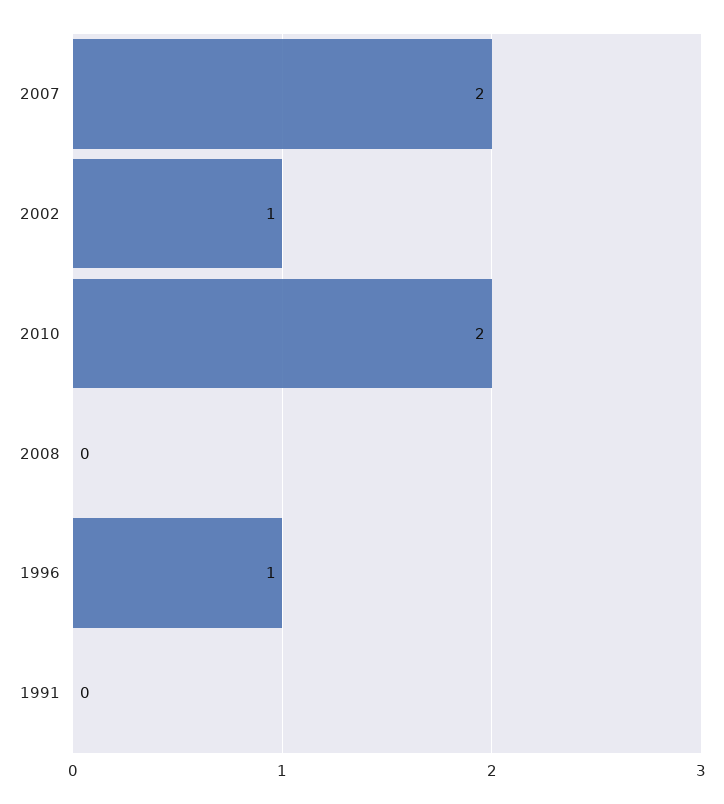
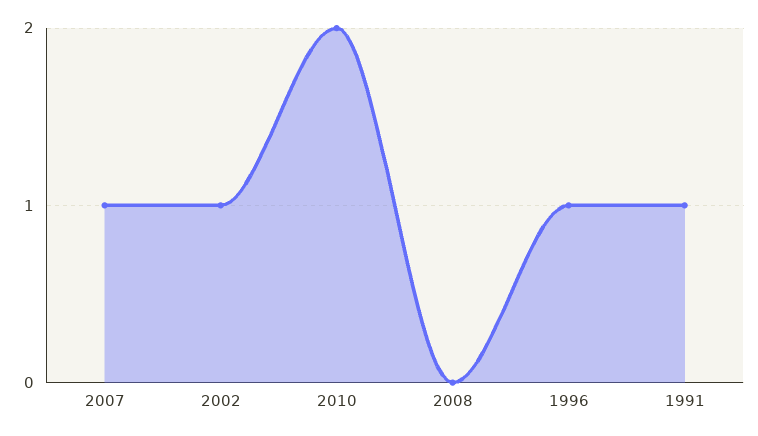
  {
-   "2007": 2,
+   "2007": 1,
    "2002": 1,
    "2010": 2,
    "2008": 0,
    "1996": 1,
-   "1991": 0
+   "1991": 1
  }

